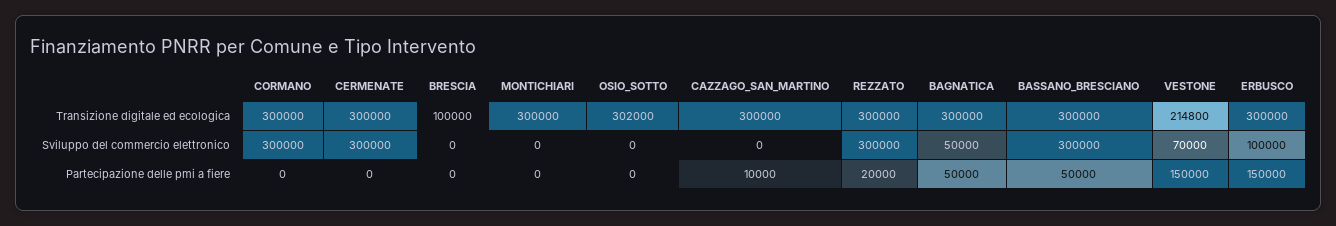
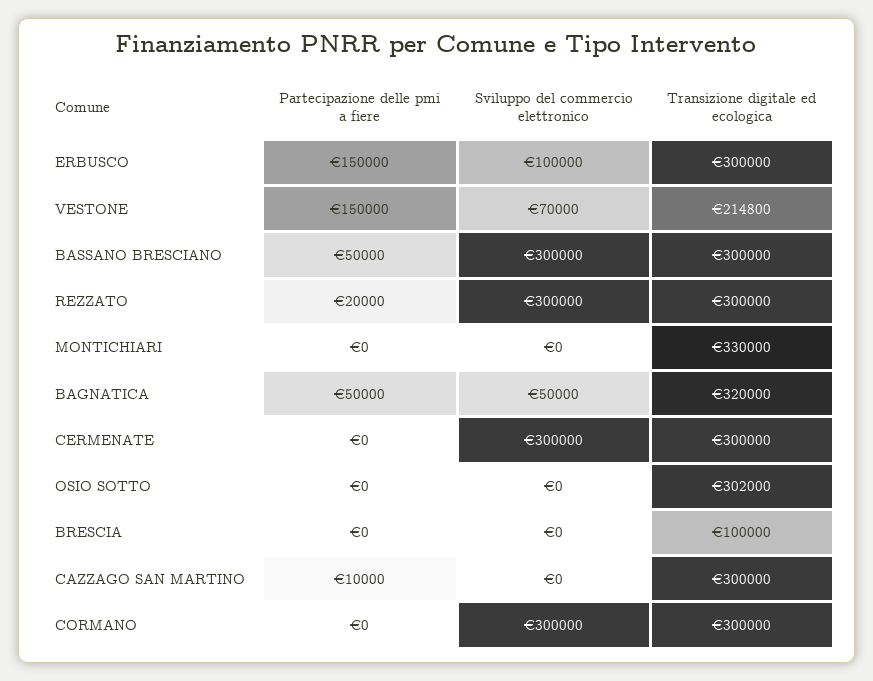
  {
    "CORMANO": {
      "Transizione digitale ed ecologica": 300000,
      "Sviluppo del commercio elettronico": 300000,
      "Partecipazione delle pmi a fiere": 0
    },
    "CERMENATE": {
      "Transizione digitale ed ecologica": 300000,
      "Sviluppo del commercio elettronico": 300000,
      "Partecipazione delle pmi a fiere": 0
    },
    "BRESCIA": {
      "Transizione digitale ed ecologica": 100000,
      "Sviluppo del commercio elettronico": 0,
      "Partecipazione delle pmi a fiere": 0
    },
    "MONTICHIARI": {
-     "Transizione digitale ed ecologica": 300000,
+     "Transizione digitale ed ecologica": 330000,
      "Sviluppo del commercio elettronico": 0,
      "Partecipazione delle pmi a fiere": 0
    },
    "OSIO_SOTTO": {
      "Transizione digitale ed ecologica": 302000,
      "Sviluppo del commercio elettronico": 0,
      "Partecipazione delle pmi a fiere": 0
    },
    "CAZZAGO_SAN_MARTINO": {
      "Transizione digitale ed ecologica": 300000,
      "Sviluppo del commercio elettronico": 0,
      "Partecipazione delle pmi a fiere": 10000
    },
    "REZZATO": {
      "Transizione digitale ed ecologica": 300000,
      "Sviluppo del commercio elettronico": 300000,
      "Partecipazione delle pmi a fiere": 20000
    },
    "BAGNATICA": {
-     "Transizione digitale ed ecologica": 300000,
+     "Transizione digitale ed ecologica": 320000,
      "Sviluppo del commercio elettronico": 50000,
      "Partecipazione delle pmi a fiere": 50000
    },
    "BASSANO_BRESCIANO": {
      "Transizione digitale ed ecologica": 300000,
      "Sviluppo del commercio elettronico": 300000,
      "Partecipazione delle pmi a fiere": 50000
    },
    "VESTONE": {
      "Transizione digitale ed ecologica": 214800,
      "Sviluppo del commercio elettronico": 70000,
      "Partecipazione delle pmi a fiere": 150000
    },
    "ERBUSCO": {
      "Transizione digitale ed ecologica": 300000,
      "Sviluppo del commercio elettronico": 100000,
      "Partecipazione delle pmi a fiere": 150000
    }
  }

